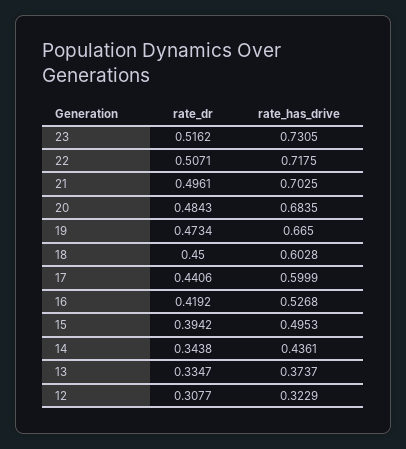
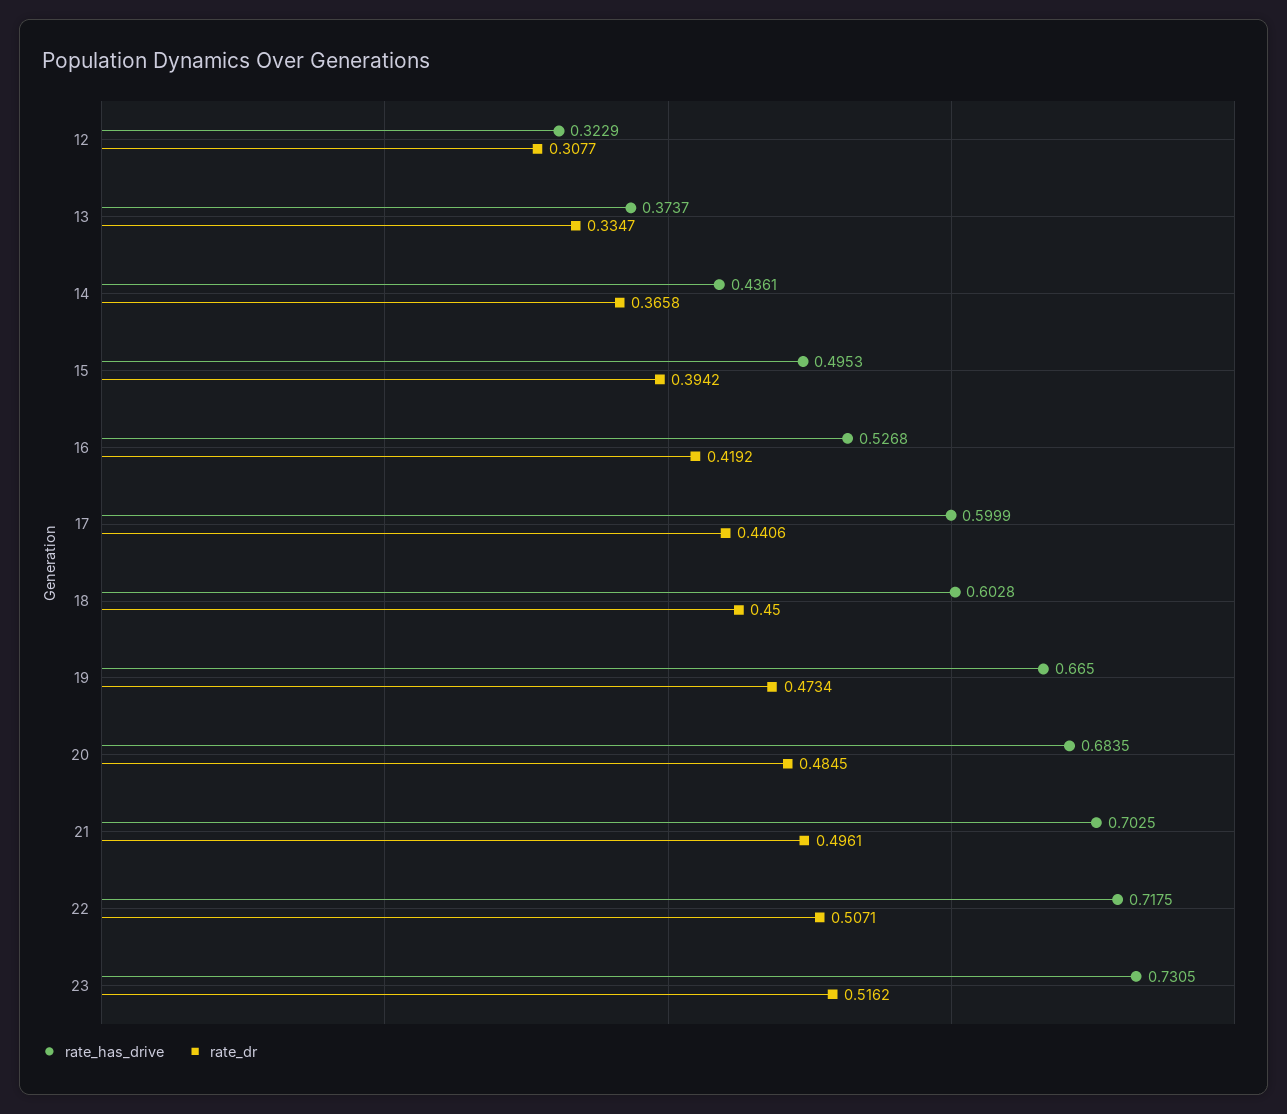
  {
    "rate_dr": {
      "23": 0.5162,
      "22": 0.5071,
      "21": 0.4961,
-     "20": 0.4843,
+     "20": 0.4845,
      "19": 0.4734,
      "18": 0.45,
      "17": 0.4406,
      "16": 0.4192,
      "15": 0.3942,
-     "14": 0.3438,
+     "14": 0.3658,
      "13": 0.3347,
      "12": 0.3077
    },
    "rate_has_drive": {
      "23": 0.7305,
      "22": 0.7175,
      "21": 0.7025,
      "20": 0.6835,
      "19": 0.665,
      "18": 0.6028,
      "17": 0.5999,
      "16": 0.5268,
      "15": 0.4953,
      "14": 0.4361,
      "13": 0.3737,
      "12": 0.3229
    }
  }

